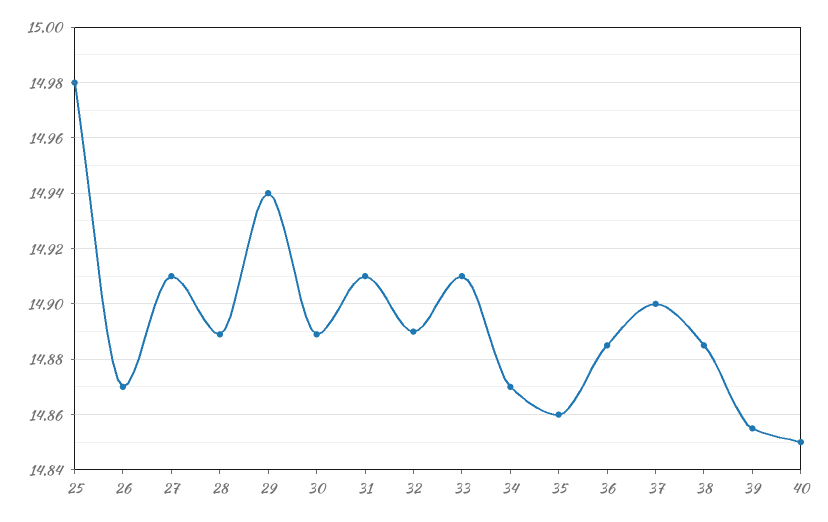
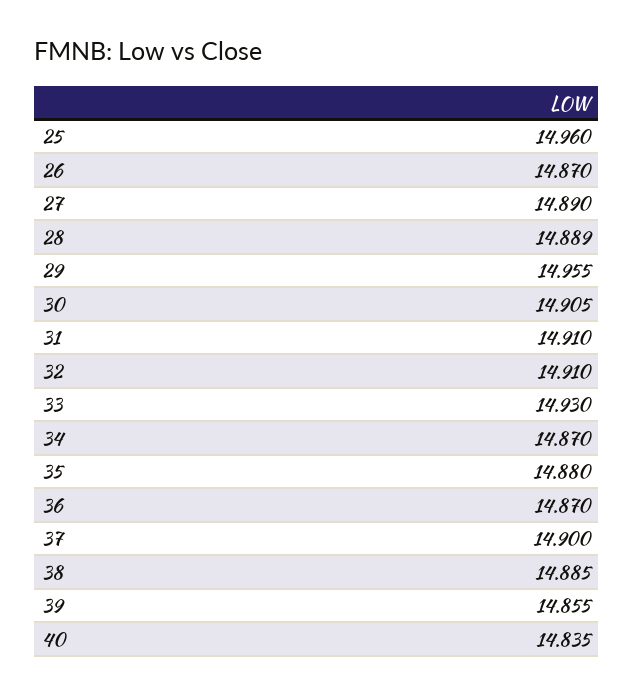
  {
-   "25": 14.98,
+   "25": 14.96,
    "26": 14.87,
-   "27": 14.91,
+   "27": 14.89,
    "28": 14.889,
-   "29": 14.94,
+   "29": 14.955,
-   "30": 14.89,
+   "30": 14.905,
    "31": 14.91,
-   "32": 14.89,
+   "32": 14.91,
-   "33": 14.91,
+   "33": 14.93,
    "34": 14.87,
-   "35": 14.86,
+   "35": 14.88,
-   "36": 14.885,
+   "36": 14.87,
    "37": 14.9,
    "38": 14.885,
    "39": 14.855,
-   "40": 14.85
+   "40": 14.835
  }

